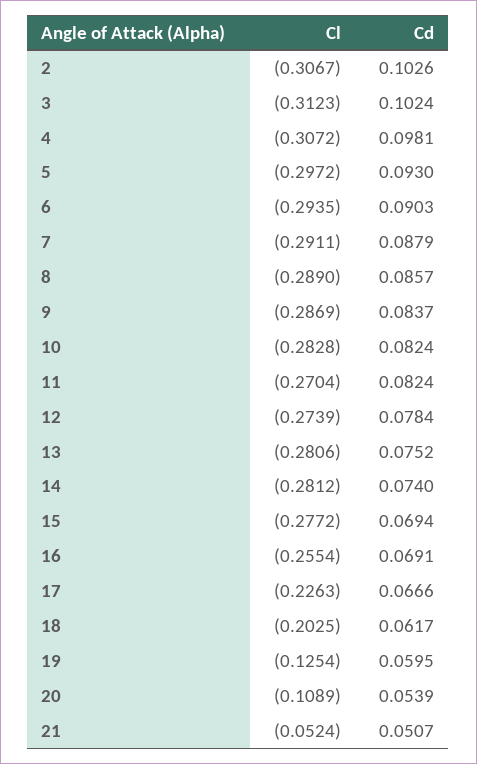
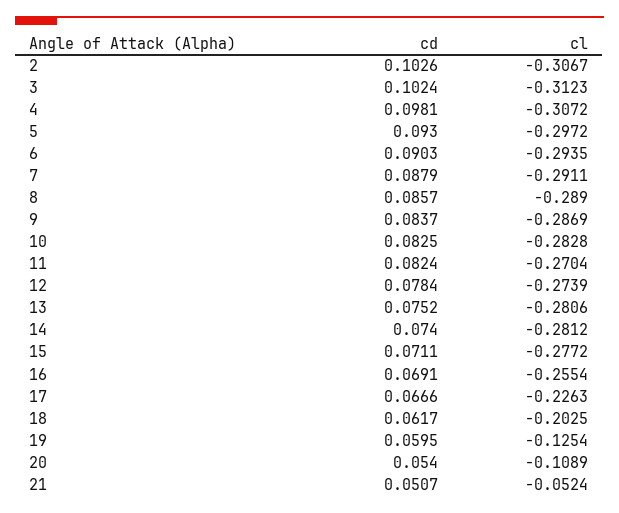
  {
    "Cl": {
      "2": -0.3067,
      "3": -0.3123,
      "4": -0.3072,
      "5": -0.2972,
      "6": -0.2935,
      "7": -0.2911,
      "8": -0.289,
      "9": -0.2869,
      "10": -0.2828,
      "11": -0.2704,
      "12": -0.2739,
      "13": -0.2806,
      "14": -0.2812,
      "15": -0.2772,
      "16": -0.2554,
      "17": -0.2263,
      "18": -0.2025,
      "19": -0.1254,
      "20": -0.1089,
      "21": -0.0524
    },
    "Cd": {
      "2": 0.1026,
      "3": 0.1024,
      "4": 0.0981,
      "5": 0.093,
      "6": 0.0903,
      "7": 0.0879,
      "8": 0.0857,
      "9": 0.0837,
-     "10": 0.0824,
+     "10": 0.0825,
      "11": 0.0824,
      "12": 0.0784,
      "13": 0.0752,
      "14": 0.074,
-     "15": 0.0694,
+     "15": 0.0711,
      "16": 0.0691,
      "17": 0.0666,
      "18": 0.0617,
      "19": 0.0595,
-     "20": 0.0539,
+     "20": 0.054,
      "21": 0.0507
    }
  }

